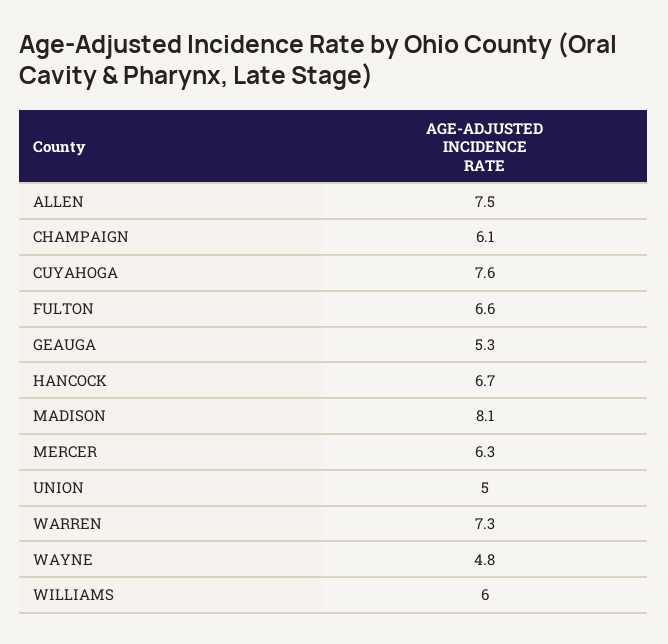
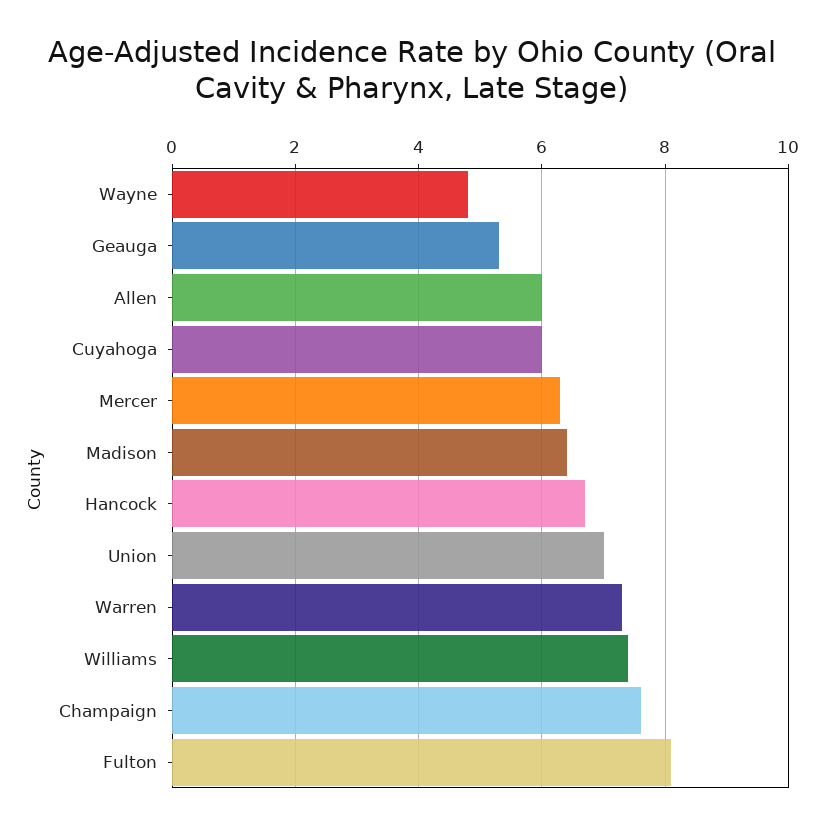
  {
-   "ALLEN": 7.5,
+   "ALLEN": 6,
-   "CHAMPAIGN": 6.1,
+   "CHAMPAIGN": 7.5,
-   "CUYAHOGA": 7.6,
+   "CUYAHOGA": 6,
-   "FULTON": 6.6,
+   "FULTON": 8,
    "GEAUGA": 5.3,
    "HANCOCK": 6.7,
-   "MADISON": 8.1,
+   "MADISON": 6.5,
    "MERCER": 6.3,
-   "UNION": 5,
+   "UNION": 7,
    "WARREN": 7.3,
    "WAYNE": 4.8,
-   "WILLIAMS": 6
+   "WILLIAMS": 7.5
  }

